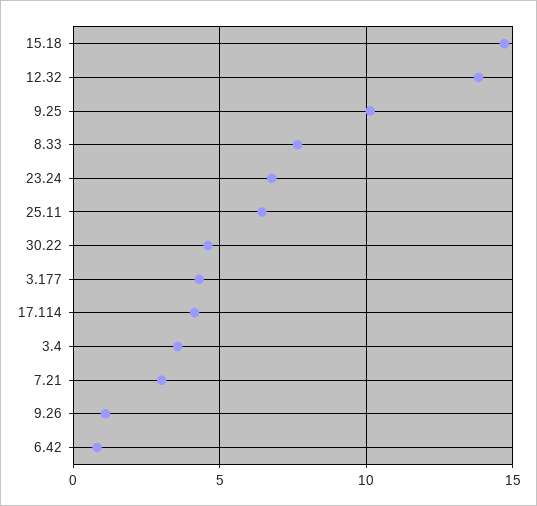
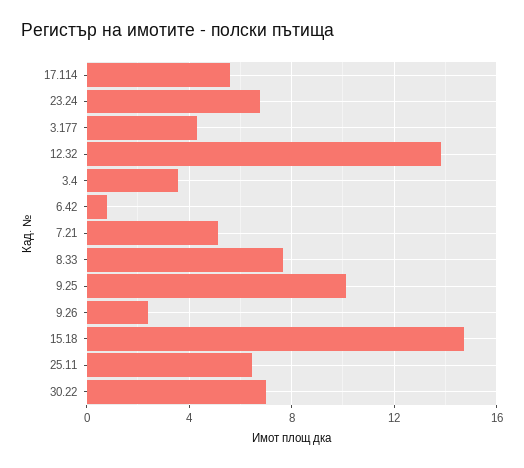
  {
    "15.18": 14.5,
    "12.32": 14,
    "9.25": 10,
    "8.33": 7.5,
    "23.24": 7,
    "25.11": 6.5,
-   "30.22": 4.5,
+   "30.22": 7,
    "3.177": 4.5,
-   "17.114": 4,
+   "17.114": 5.5,
    "3.4": 3.5,
-   "7.21": 3,
+   "7.21": 5,
-   "9.26": 1,
+   "9.26": 2.5,
    "6.42": 1
  }

